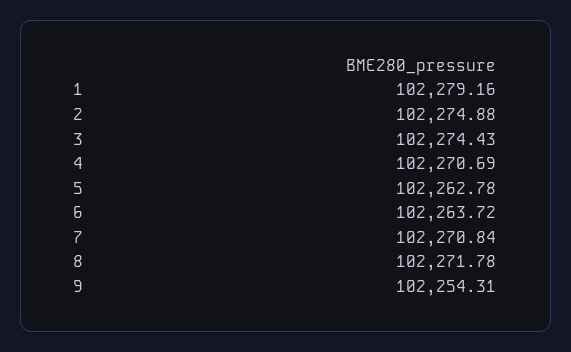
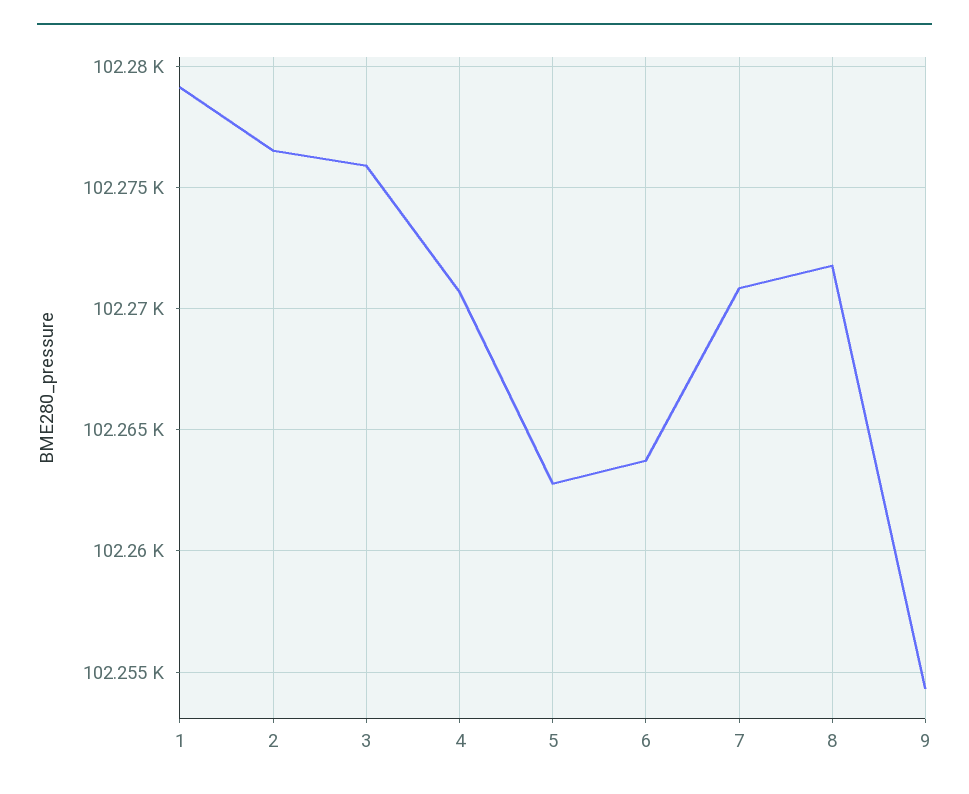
  {
    "1": 102279.16,
-   "2": 102274.88,
+   "2": 102276.5,
-   "3": 102274.43,
+   "3": 102276,
    "4": 102270.69,
    "5": 102262.78,
    "6": 102263.72,
    "7": 102270.84,
    "8": 102271.78,
    "9": 102254.31
  }

